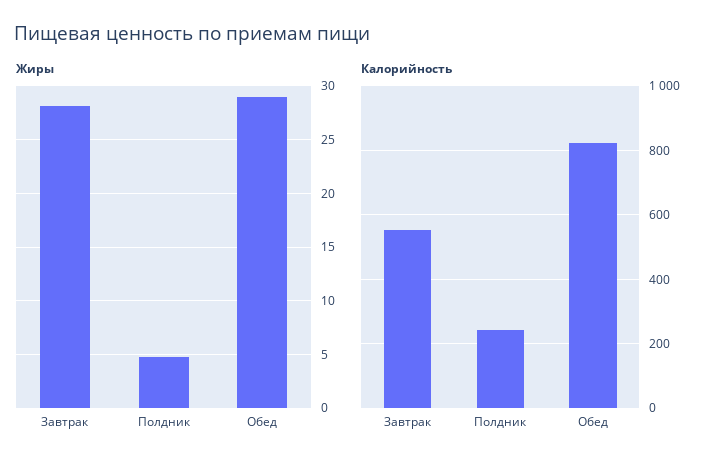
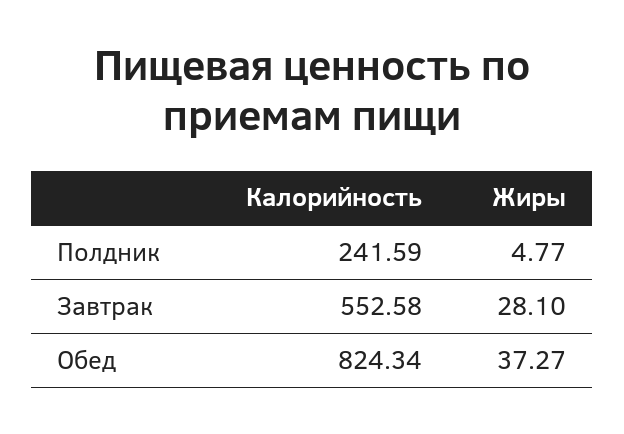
  {
    "Жиры": {
      "Завтрак": 28.1,
      "Полдник": 4.77,
-     "Обед": 29
+     "Обед": 37.27
    },
    "Калорийность": {
      "Завтрак": 552.58,
      "Полдник": 241.59,
      "Обед": 824.34
    }
  }

